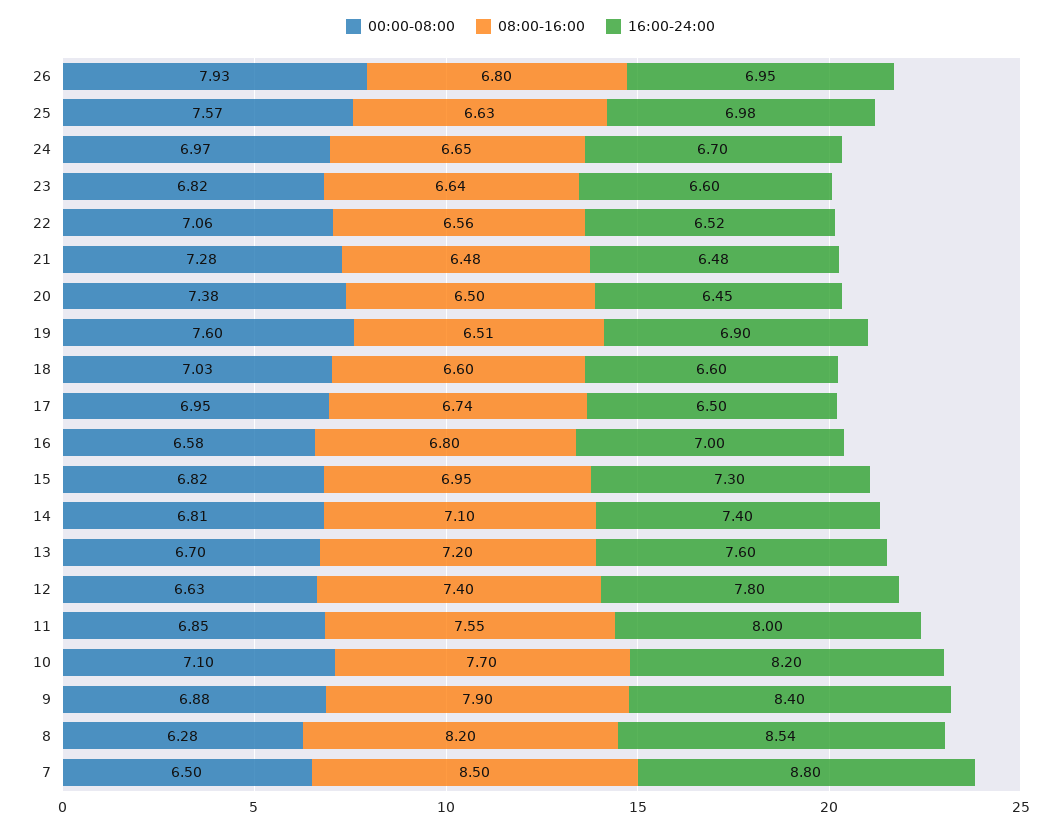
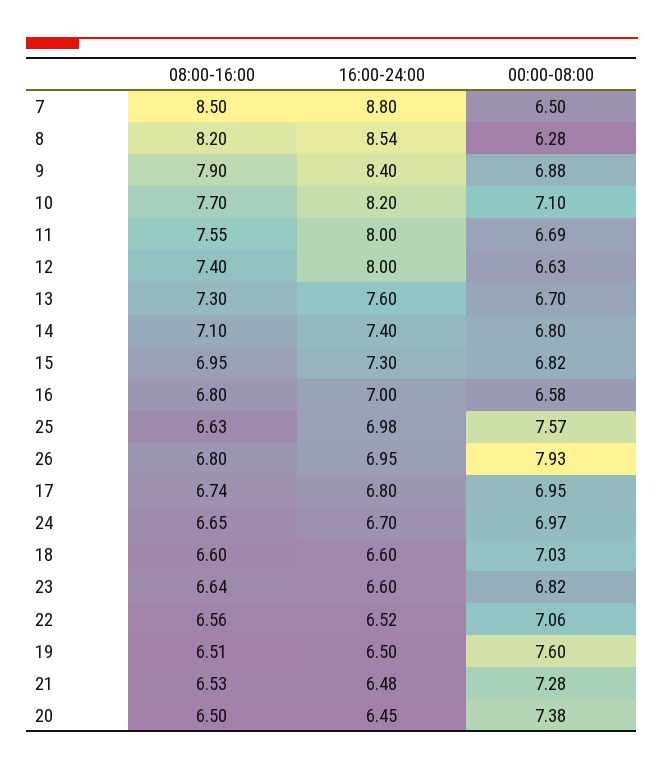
  {
    "00:00-08:00": {
      "26": 7.93,
      "25": 7.57,
      "24": 6.97,
      "23": 6.82,
      "22": 7.06,
      "21": 7.28,
      "20": 7.38,
      "19": 7.6,
      "18": 7.03,
      "17": 6.95,
      "16": 6.58,
      "15": 6.82,
-     "14": 6.81,
+     "14": 6.8,
      "13": 6.7,
      "12": 6.63,
-     "11": 6.85,
+     "11": 6.69,
      "10": 7.1,
      "9": 6.88,
      "8": 6.28,
      "7": 6.5
    },
    "08:00-16:00": {
      "26": 6.8,
      "25": 6.63,
      "24": 6.65,
      "23": 6.64,
      "22": 6.56,
-     "21": 6.48,
+     "21": 6.53,
      "20": 6.5,
      "19": 6.51,
      "18": 6.6,
      "17": 6.74,
      "16": 6.8,
      "15": 6.95,
      "14": 7.1,
-     "13": 7.2,
+     "13": 7.3,
      "12": 7.4,
      "11": 7.55,
      "10": 7.7,
      "9": 7.9,
      "8": 8.2,
      "7": 8.5
    },
    "16:00-24:00": {
      "26": 6.95,
      "25": 6.98,
      "24": 6.7,
      "23": 6.6,
      "22": 6.52,
      "21": 6.48,
      "20": 6.45,
-     "19": 6.9,
+     "19": 6.5,
      "18": 6.6,
-     "17": 6.5,
+     "17": 6.8,
      "16": 7,
      "15": 7.3,
      "14": 7.4,
      "13": 7.6,
-     "12": 7.8,
+     "12": 8,
      "11": 8,
      "10": 8.2,
      "9": 8.4,
      "8": 8.54,
      "7": 8.8
    }
  }

